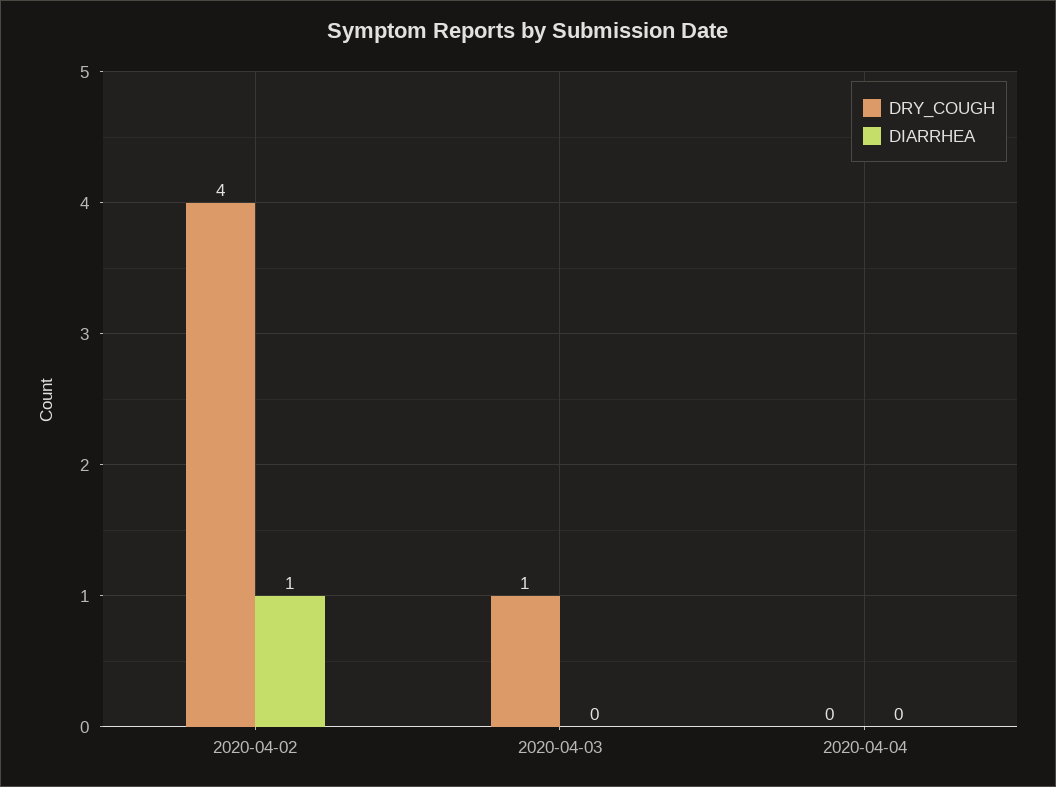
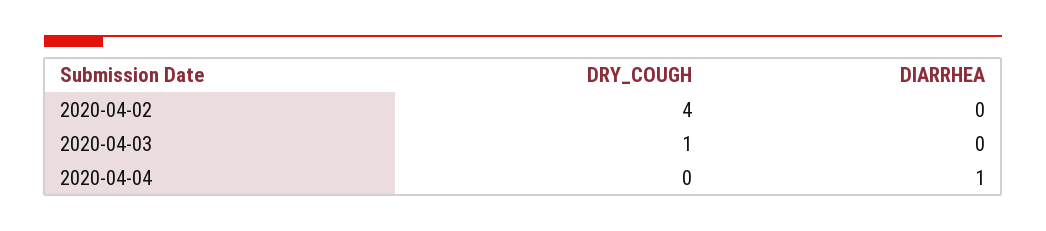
  {
    "DRY_COUGH": {
      "2020-04-02": 4,
      "2020-04-03": 1,
      "2020-04-04": 0
    },
    "DIARRHEA": {
-     "2020-04-02": 1,
+     "2020-04-02": 0,
      "2020-04-03": 0,
-     "2020-04-04": 0
+     "2020-04-04": 1
    }
  }

